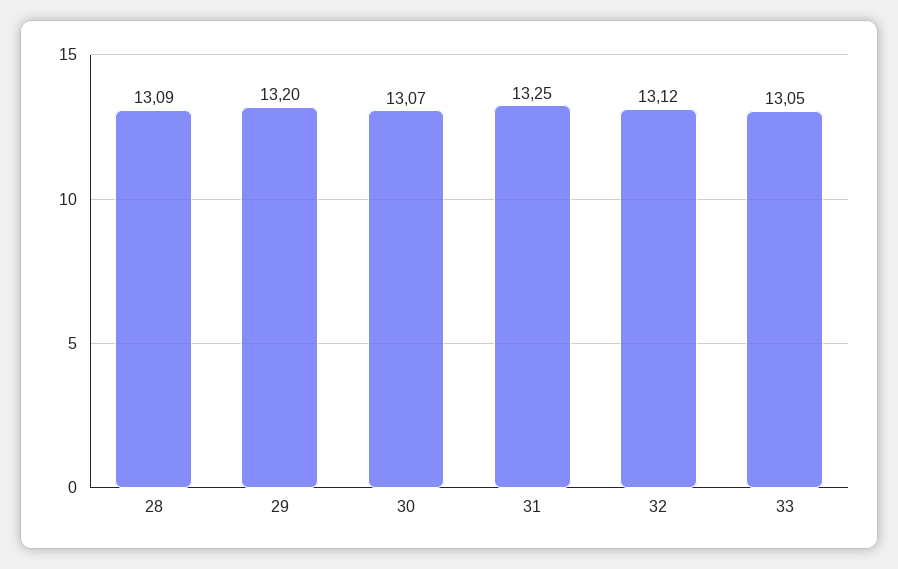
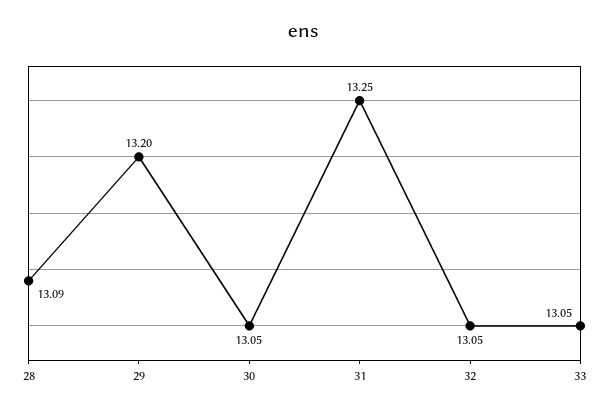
  {
    "28": 13.09,
    "29": 13.2,
-   "30": 13.07,
+   "30": 13.05,
    "31": 13.25,
-   "32": 13.12,
+   "32": 13.05,
    "33": 13.05
  }

